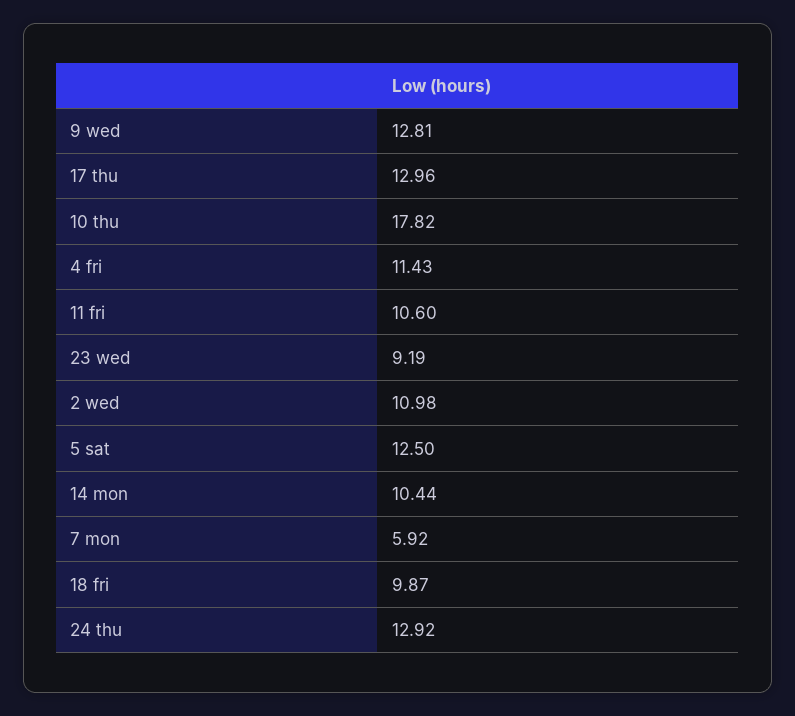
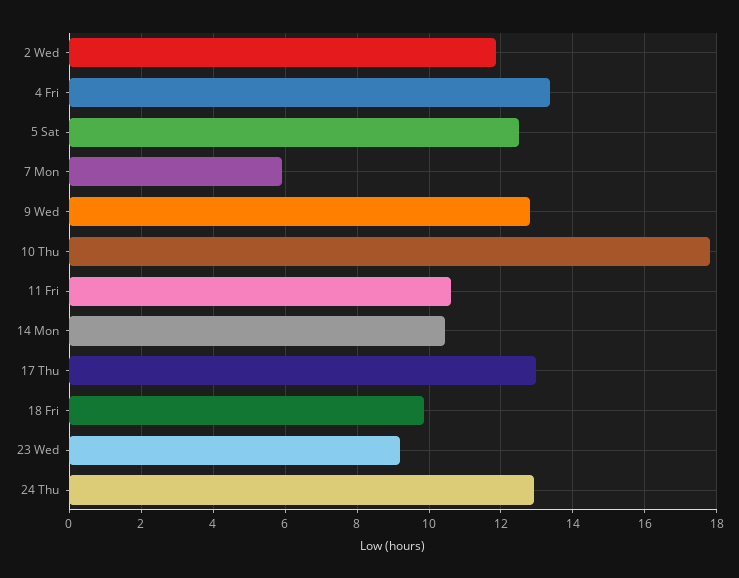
  {
    "9 wed": 12.81,
    "17 thu": 12.96,
    "10 thu": 17.82,
-   "4 fri": 11.43,
+   "4 fri": 13.4,
    "11 fri": 10.6,
    "23 wed": 9.19,
-   "2 wed": 10.98,
+   "2 wed": 11.8,
    "5 sat": 12.5,
    "14 mon": 10.44,
    "7 mon": 5.92,
    "18 fri": 9.87,
    "24 thu": 12.92
  }

